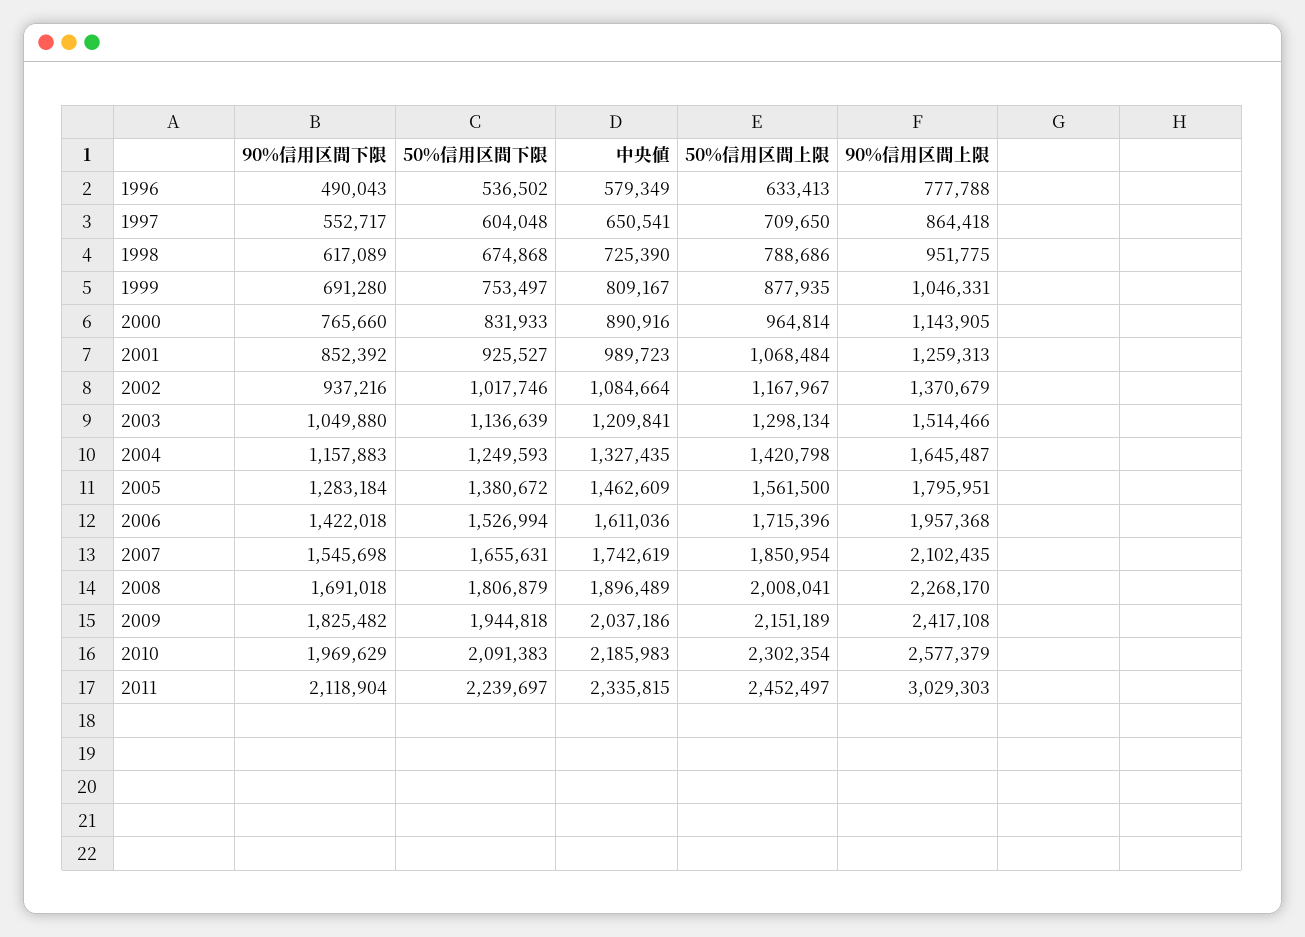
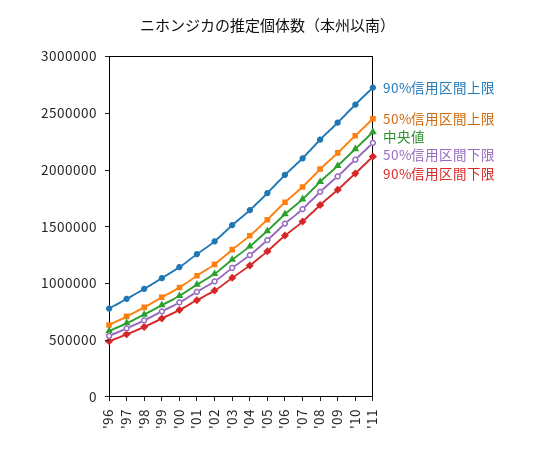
  {
    "90%信用区間下限": {
      "1996": 490043,
      "1997": 552717,
      "1998": 617089,
      "1999": 691280,
      "2000": 765660,
      "2001": 852392,
      "2002": 937216,
      "2003": 1049880,
      "2004": 1157883,
      "2005": 1283184,
      "2006": 1422018,
      "2007": 1545698,
      "2008": 1691018,
      "2009": 1825482,
      "2010": 1969629,
      "2011": 2118904
    },
    "50%信用区間下限": {
      "1996": 536502,
      "1997": 604048,
      "1998": 674868,
      "1999": 753497,
      "2000": 831933,
      "2001": 925527,
      "2002": 1017746,
      "2003": 1136639,
      "2004": 1249593,
      "2005": 1380672,
      "2006": 1526994,
      "2007": 1655631,
      "2008": 1806879,
      "2009": 1944818,
      "2010": 2091383,
      "2011": 2239697
    },
    "中央値": {
      "1996": 579349,
      "1997": 650541,
      "1998": 725390,
      "1999": 809167,
      "2000": 890916,
      "2001": 989723,
      "2002": 1084664,
      "2003": 1209841,
      "2004": 1327435,
      "2005": 1462609,
      "2006": 1611036,
      "2007": 1742619,
      "2008": 1896489,
      "2009": 2037186,
      "2010": 2185983,
      "2011": 2335815
    },
    "50%信用区間上限": {
      "1996": 633413,
      "1997": 709650,
      "1998": 788686,
      "1999": 877935,
      "2000": 964814,
      "2001": 1068484,
      "2002": 1167967,
      "2003": 1298134,
      "2004": 1420798,
      "2005": 1561500,
      "2006": 1715396,
      "2007": 1850954,
      "2008": 2008041,
      "2009": 2151189,
      "2010": 2302354,
      "2011": 2452497
    },
    "90%信用区間上限": {
      "1996": 777788,
      "1997": 864418,
      "1998": 951775,
      "1999": 1046331,
      "2000": 1143905,
      "2001": 1259313,
      "2002": 1370679,
      "2003": 1514466,
      "2004": 1645487,
      "2005": 1795951,
      "2006": 1957368,
      "2007": 2102435,
      "2008": 2268170,
      "2009": 2417108,
      "2010": 2577379,
-     "2011": 3029303
+     "2011": 2700000
    }
  }

